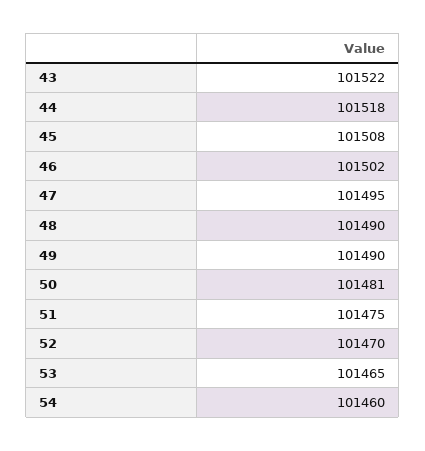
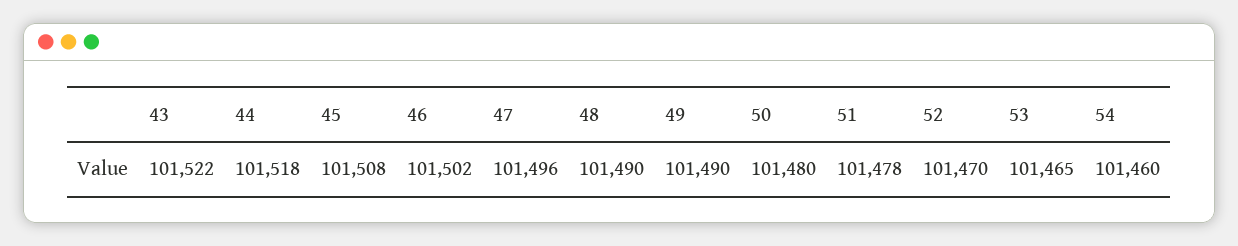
  {
    "43": 101522,
    "44": 101518,
    "45": 101508,
    "46": 101502,
-   "47": 101495,
+   "47": 101496,
    "48": 101490,
    "49": 101490,
-   "50": 101481,
+   "50": 101480,
-   "51": 101475,
+   "51": 101478,
    "52": 101470,
    "53": 101465,
    "54": 101460
  }

